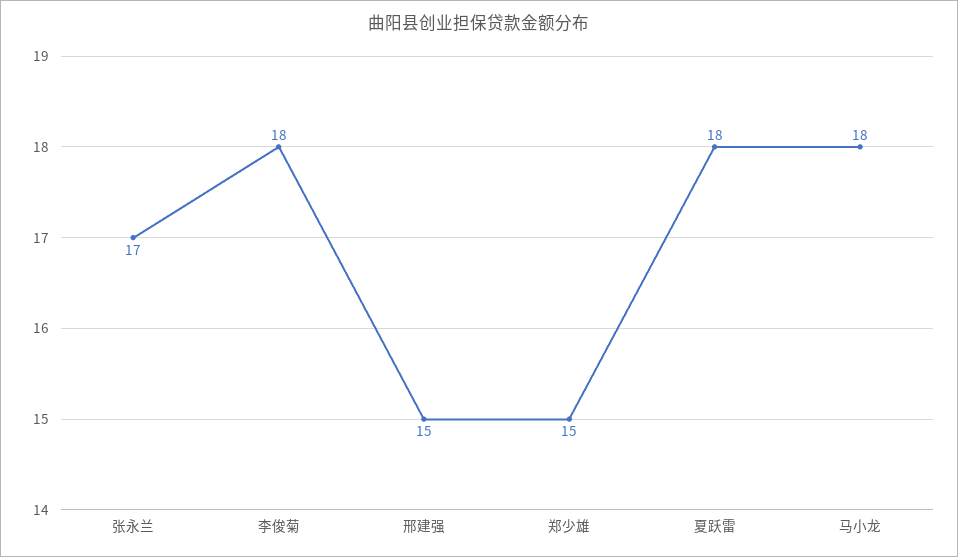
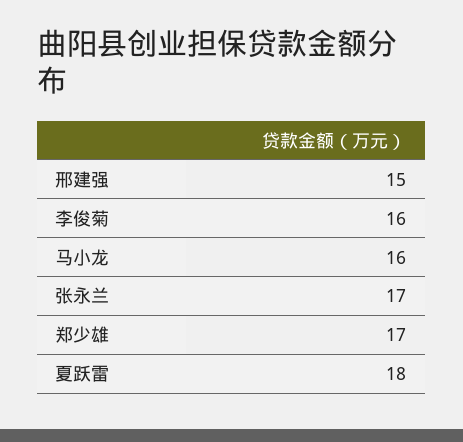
  {
    "张永兰": 17,
-   "李俊菊": 18,
+   "李俊菊": 16,
    "邢建强": 15,
-   "郑少雄": 15,
+   "郑少雄": 17,
    "夏跃雷": 18,
-   "马小龙": 18
+   "马小龙": 16
  }

